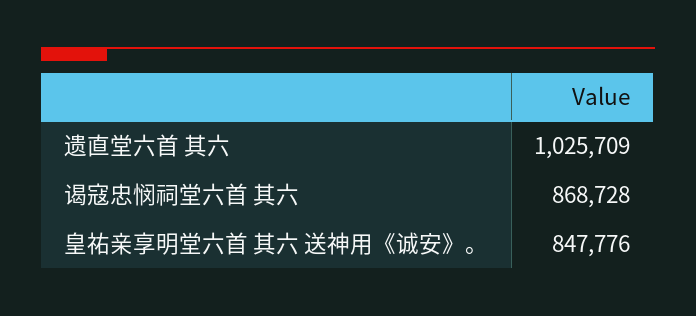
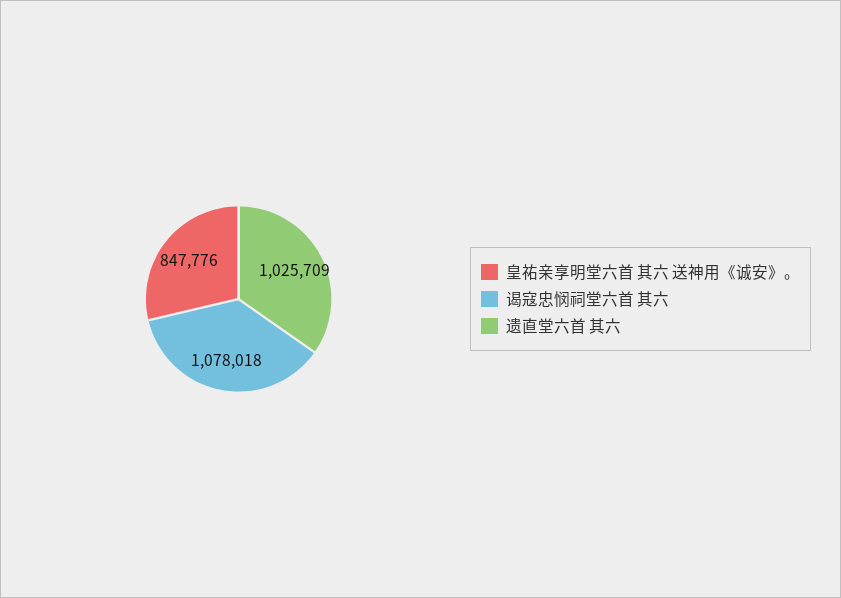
  {
    "遗直堂六首 其六": 1025709,
-   "谒寇忠悯祠堂六首 其六": 868728,
+   "谒寇忠悯祠堂六首 其六": 1078018,
    "皇祐亲享明堂六首 其六 送神用《诚安》。": 847776
  }

